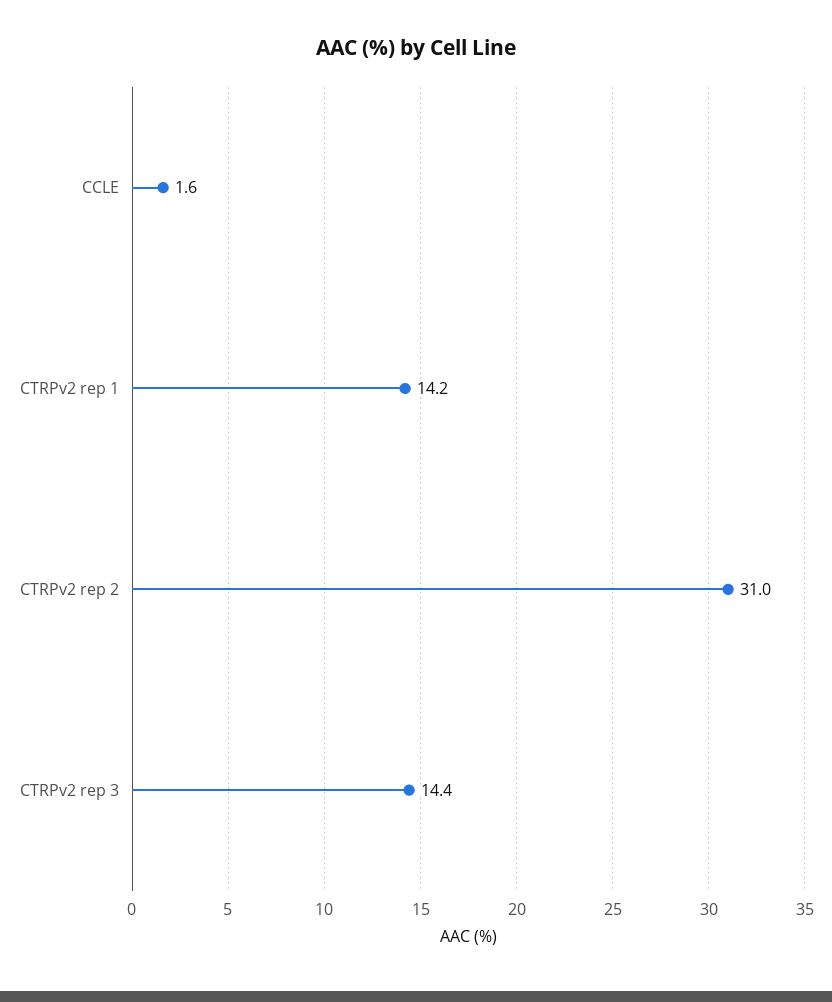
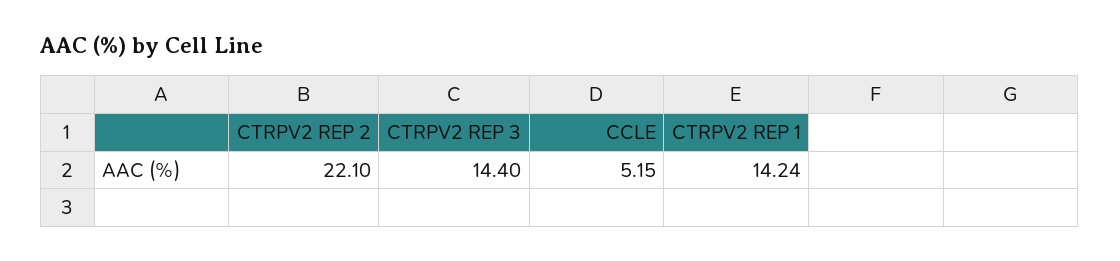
  {
-   "CCLE": 1.6,
+   "CCLE": 5.15,
    "CTRPv2 rep 1": 14.24,
-   "CTRPv2 rep 2": 31,
+   "CTRPv2 rep 2": 22.1,
    "CTRPv2 rep 3": 14.4
  }

